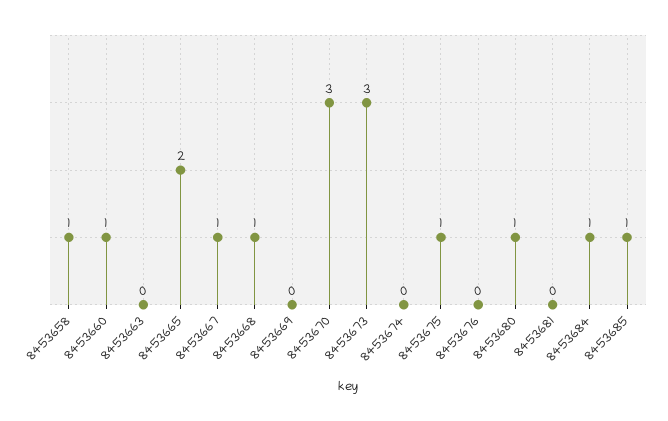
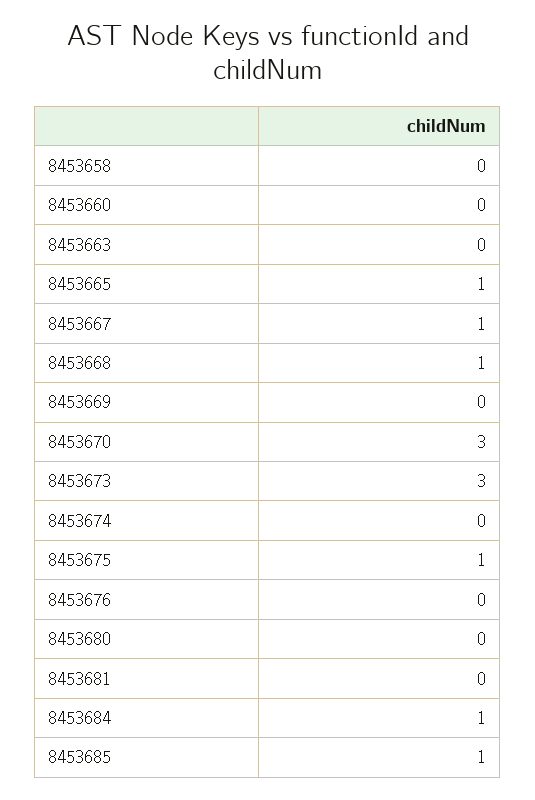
  {
-   "8453658": 1,
+   "8453658": 0,
-   "8453660": 1,
+   "8453660": 0,
    "8453663": 0,
-   "8453665": 2,
+   "8453665": 1,
    "8453667": 1,
    "8453668": 1,
    "8453669": 0,
    "8453670": 3,
    "8453673": 3,
    "8453674": 0,
    "8453675": 1,
    "8453676": 0,
-   "8453680": 1,
+   "8453680": 0,
    "8453681": 0,
    "8453684": 1,
    "8453685": 1
  }

